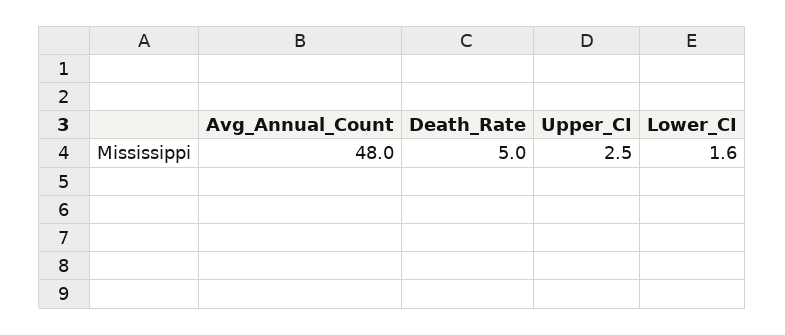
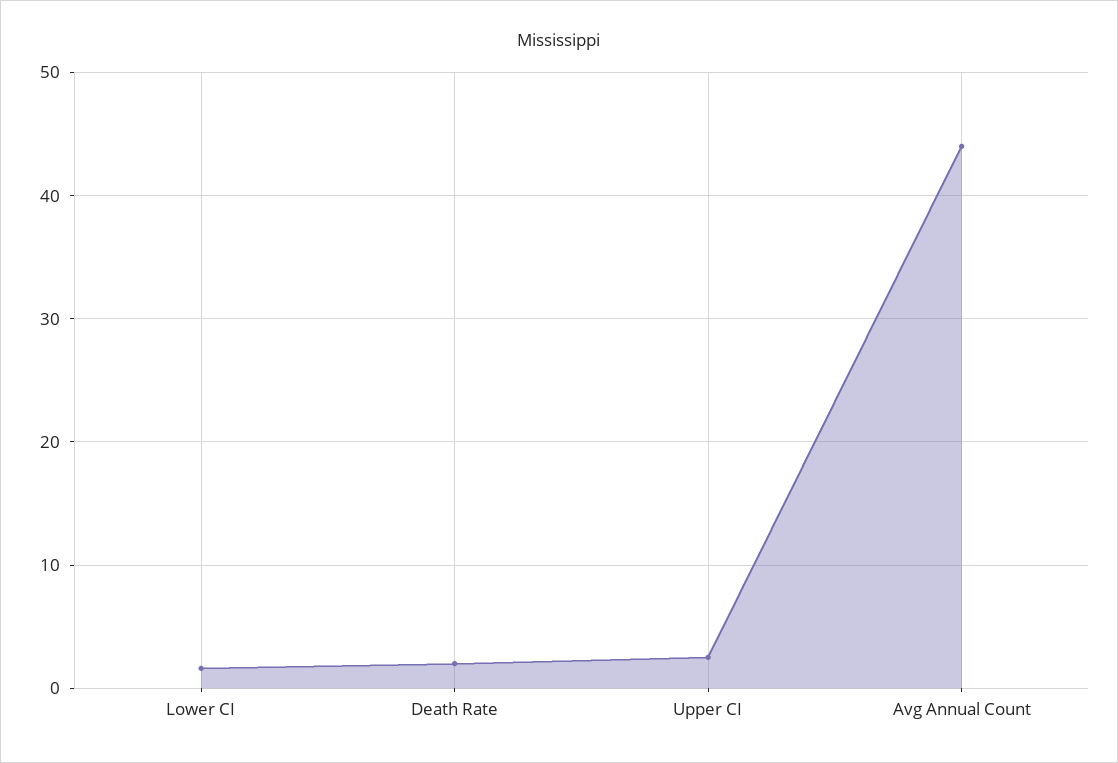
  {
-   "Avg_Annual_Count": 48,
+   "Avg_Annual_Count": 44,
-   "Death_Rate": 5,
+   "Death_Rate": 2,
    "Upper_CI": 2.5,
    "Lower_CI": 1.6
  }

